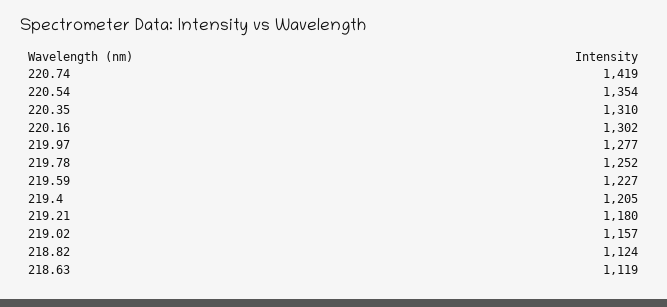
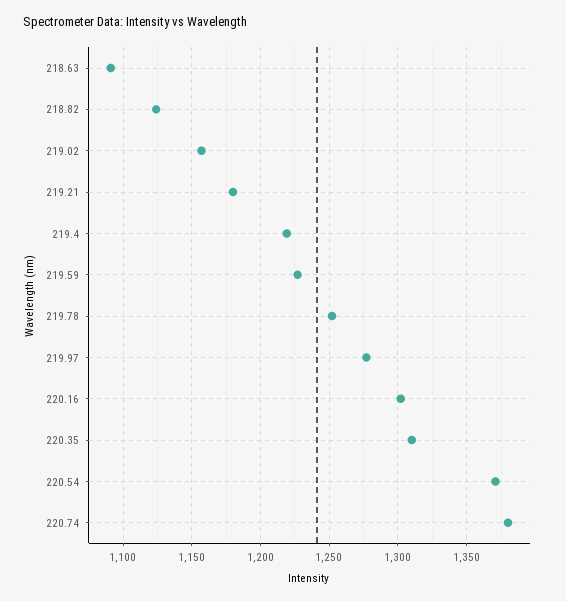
  {
-   "220.74": 1419,
+   "220.74": 1380,
-   "220.54": 1354,
+   "220.54": 1370,
    "220.35": 1310,
    "220.16": 1302,
    "219.97": 1277,
    "219.78": 1252,
    "219.59": 1227,
-   "219.4": 1205,
+   "219.4": 1220,
    "219.21": 1180,
    "219.02": 1157,
    "218.82": 1124,
-   "218.63": 1119
+   "218.63": 1090
  }

